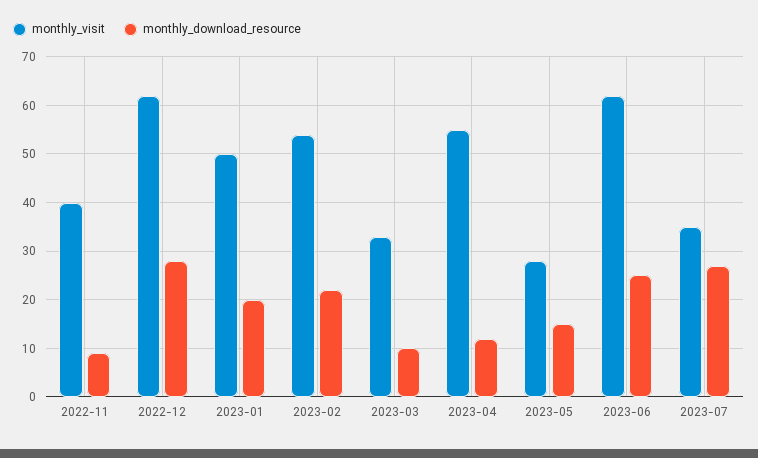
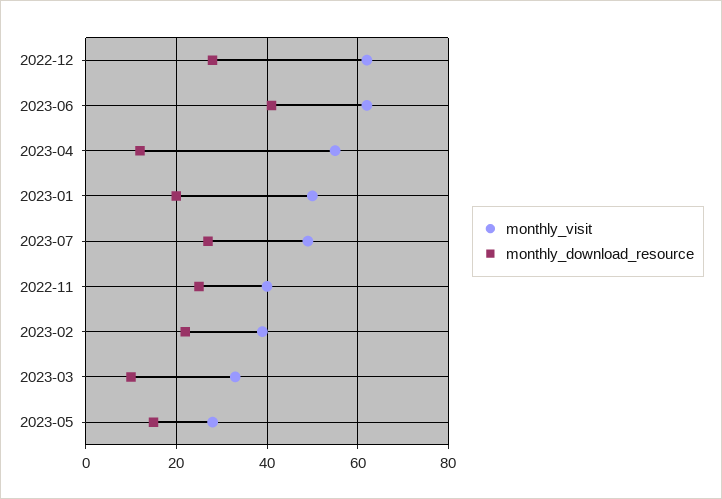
  {
    "monthly_visit": {
      "2022-11": 40,
      "2022-12": 60,
      "2023-01": 50,
-     "2023-02": 55,
+     "2023-02": 40,
      "2023-03": 35,
      "2023-04": 55,
      "2023-05": 30,
      "2023-06": 60,
-     "2023-07": 35
+     "2023-07": 50
    },
    "monthly_download_resource": {
-     "2022-11": 10,
+     "2022-11": 25,
      "2022-12": 30,
      "2023-01": 20,
      "2023-02": 20,
      "2023-03": 10,
      "2023-04": 10,
      "2023-05": 15,
-     "2023-06": 25,
+     "2023-06": 40,
      "2023-07": 25
    }
  }

